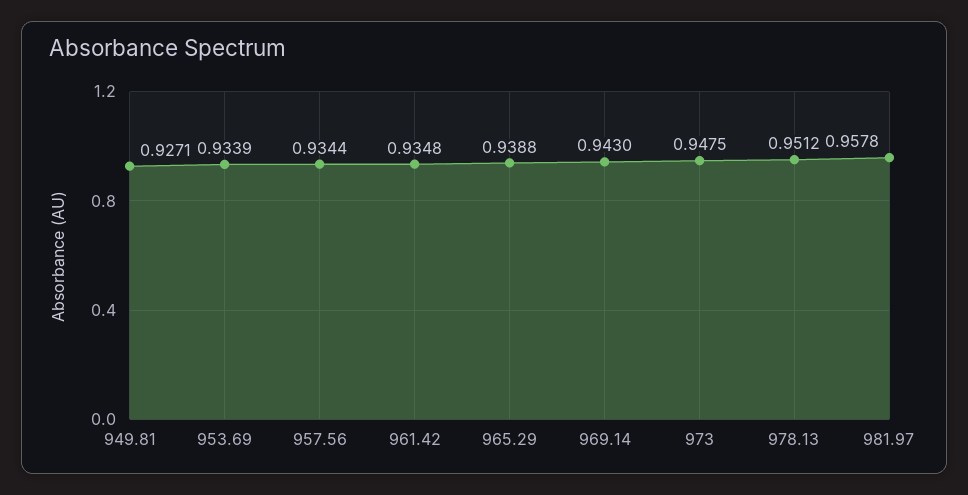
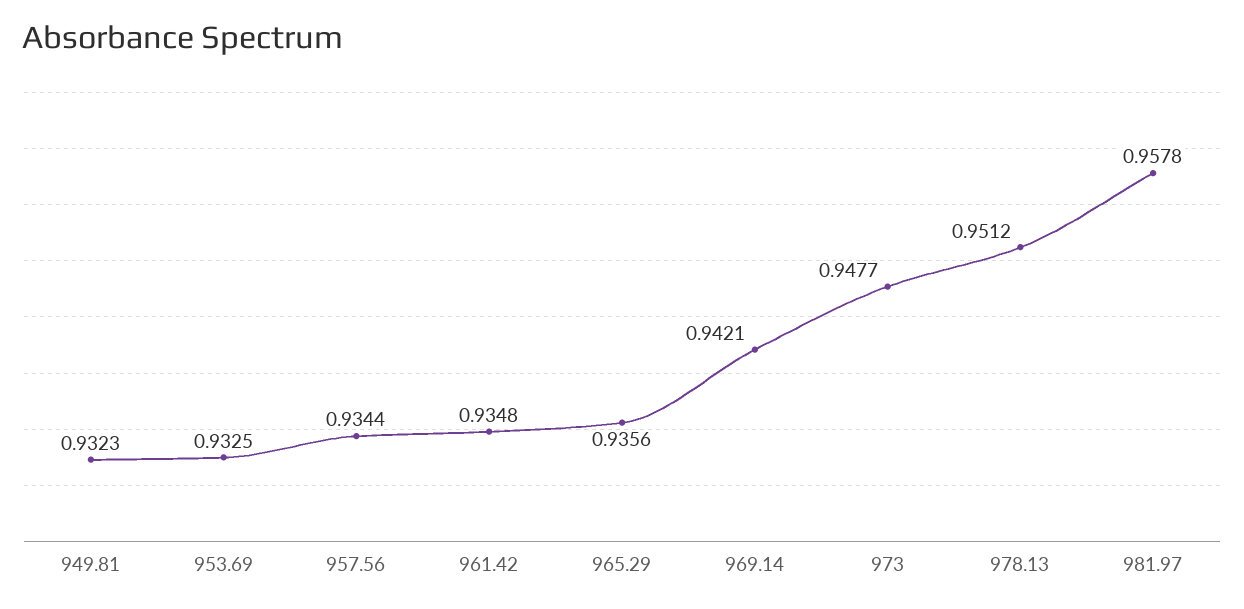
  {
-   "949.81": 0.9271,
+   "949.81": 0.9323,
-   "953.69": 0.9339,
+   "953.69": 0.9325,
    "957.56": 0.9344,
    "961.42": 0.9348,
-   "965.29": 0.9388,
+   "965.29": 0.9356,
-   "969.14": 0.943,
+   "969.14": 0.9421,
-   "973": 0.9475,
+   "973": 0.9477,
    "978.13": 0.9512,
    "981.97": 0.9578
  }

